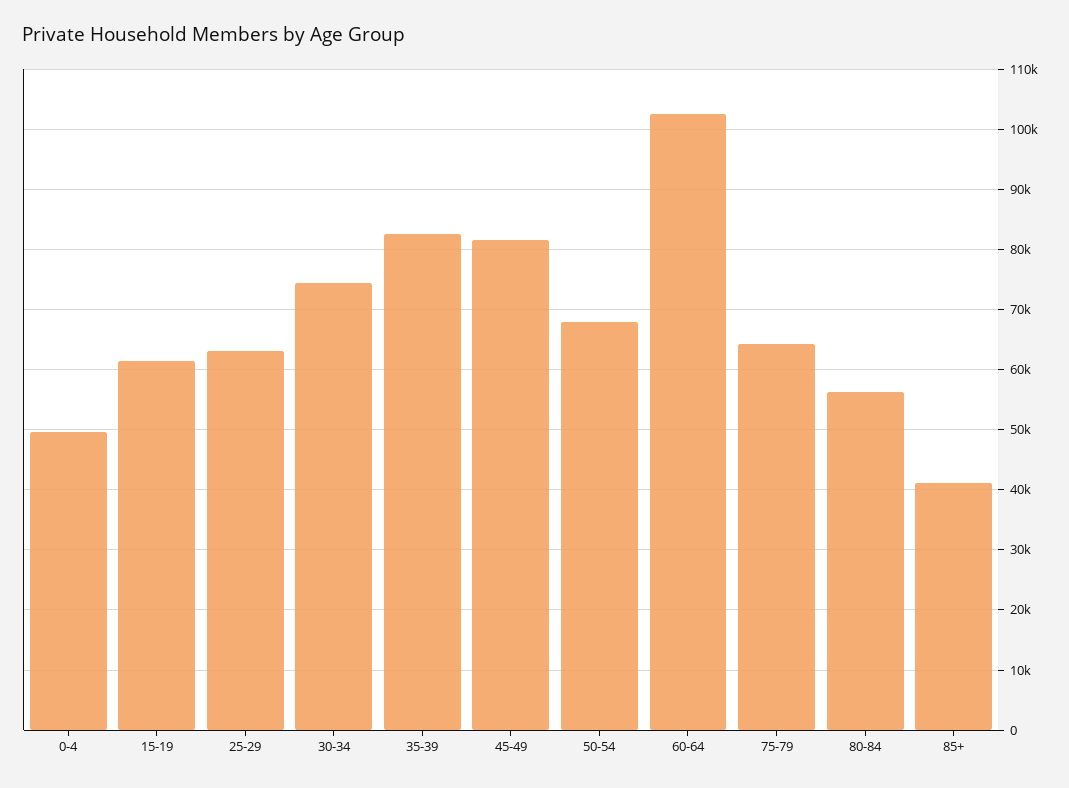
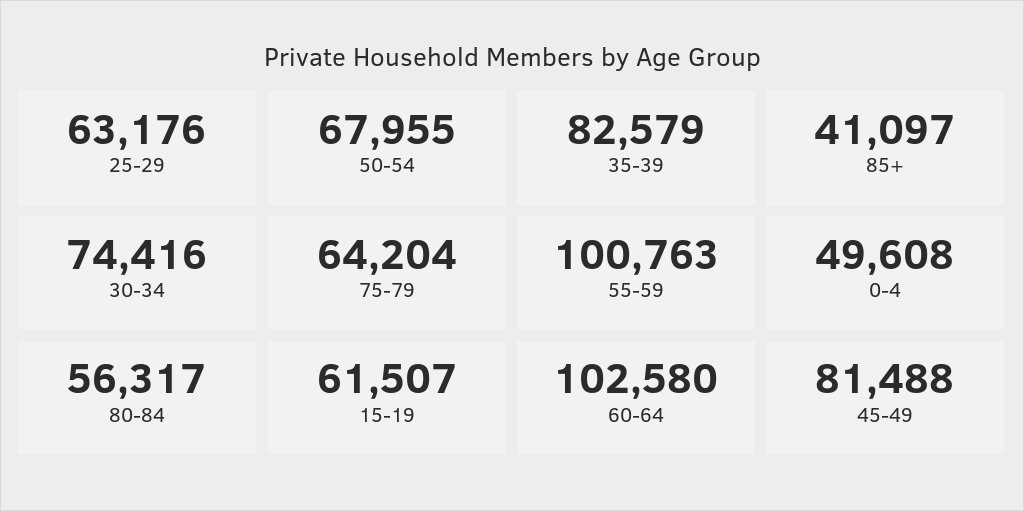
  {
    "0-4": 49608,
    "15-19": 61507,
    "25-29": 63176,
    "30-34": 74416,
    "35-39": 82579,
    "45-49": 81488,
    "50-54": 67955,
    "60-64": 102580,
    "75-79": 64204,
    "80-84": 56317,
-   "85+": 41097
+   "85+": 41097,
+   "55-59": 100763
  }

